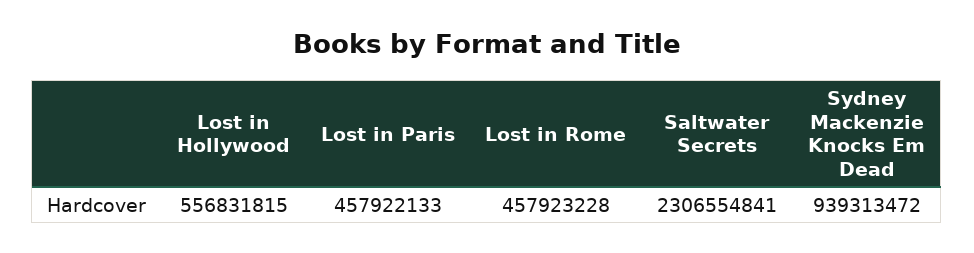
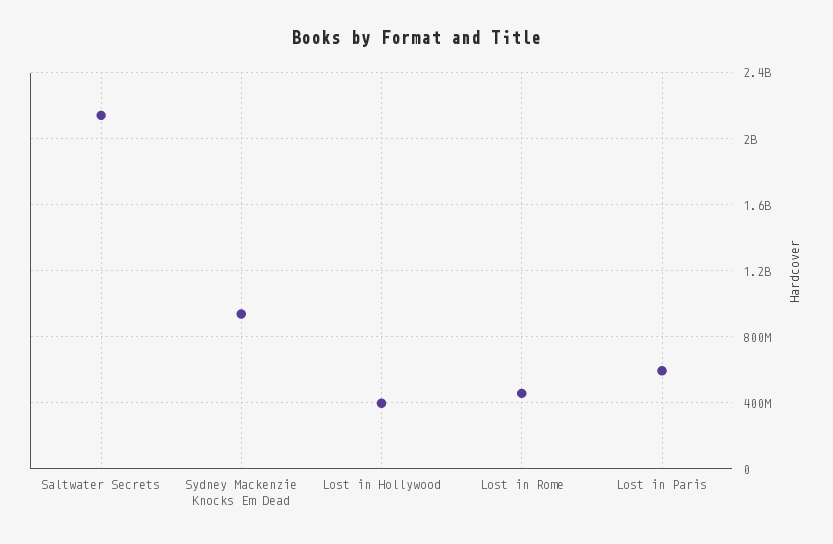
  {
-   "Lost in Hollywood": 556831815,
+   "Lost in Hollywood": 400000000,
-   "Lost in Paris": 457922133,
+   "Lost in Paris": 600000000,
    "Lost in Rome": 457923228,
-   "Saltwater Secrets": 2306554841,
+   "Saltwater Secrets": 2150000000,
    "Sydney Mackenzie Knocks Em Dead": 939313472
  }

